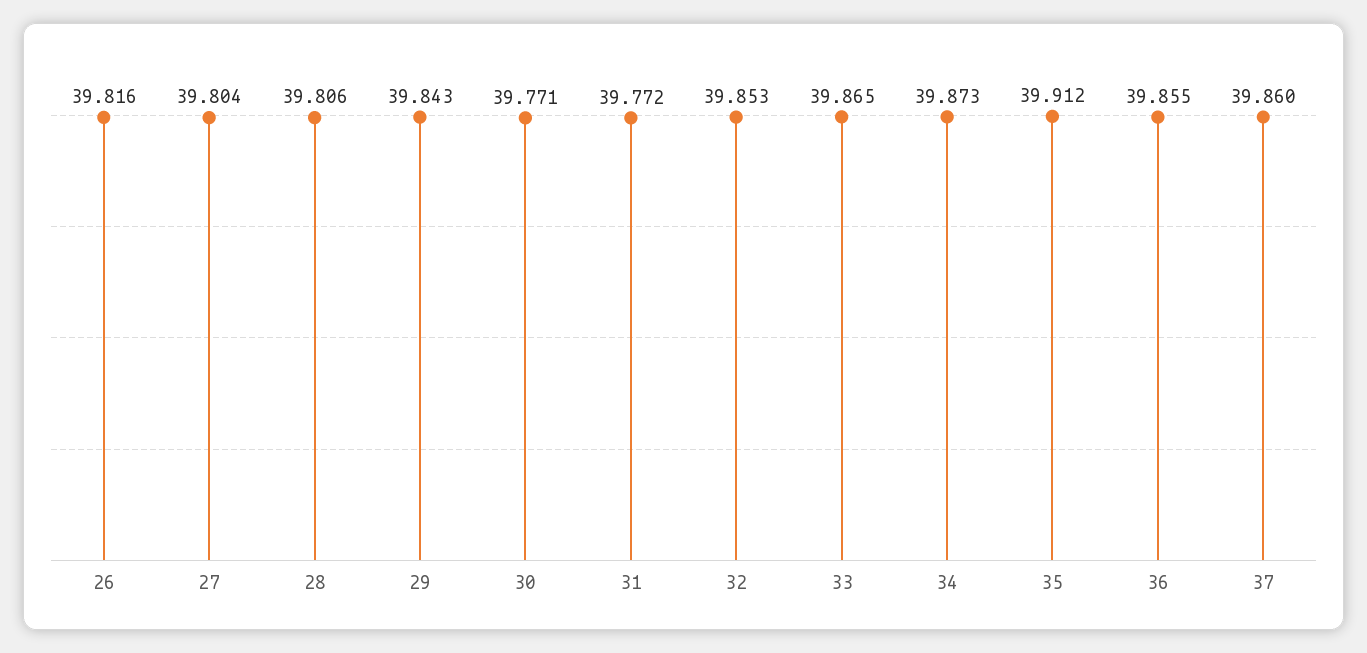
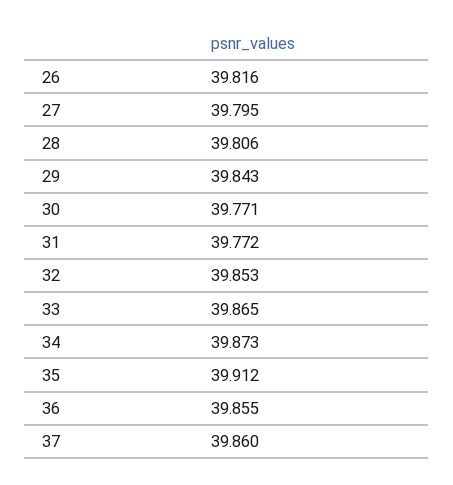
  {
    "26": 39.816,
-   "27": 39.804,
+   "27": 39.795,
    "28": 39.806,
    "29": 39.843,
    "30": 39.771,
    "31": 39.772,
    "32": 39.853,
    "33": 39.865,
    "34": 39.873,
    "35": 39.912,
    "36": 39.855,
    "37": 39.86
  }

